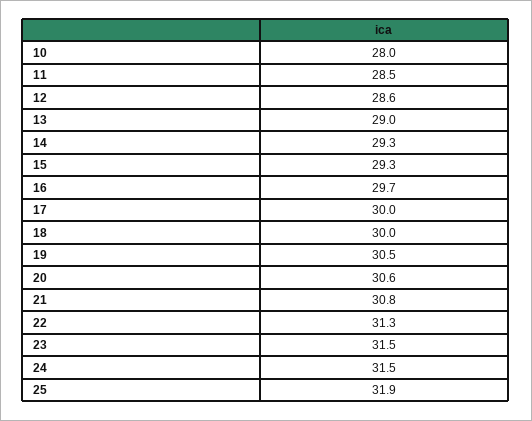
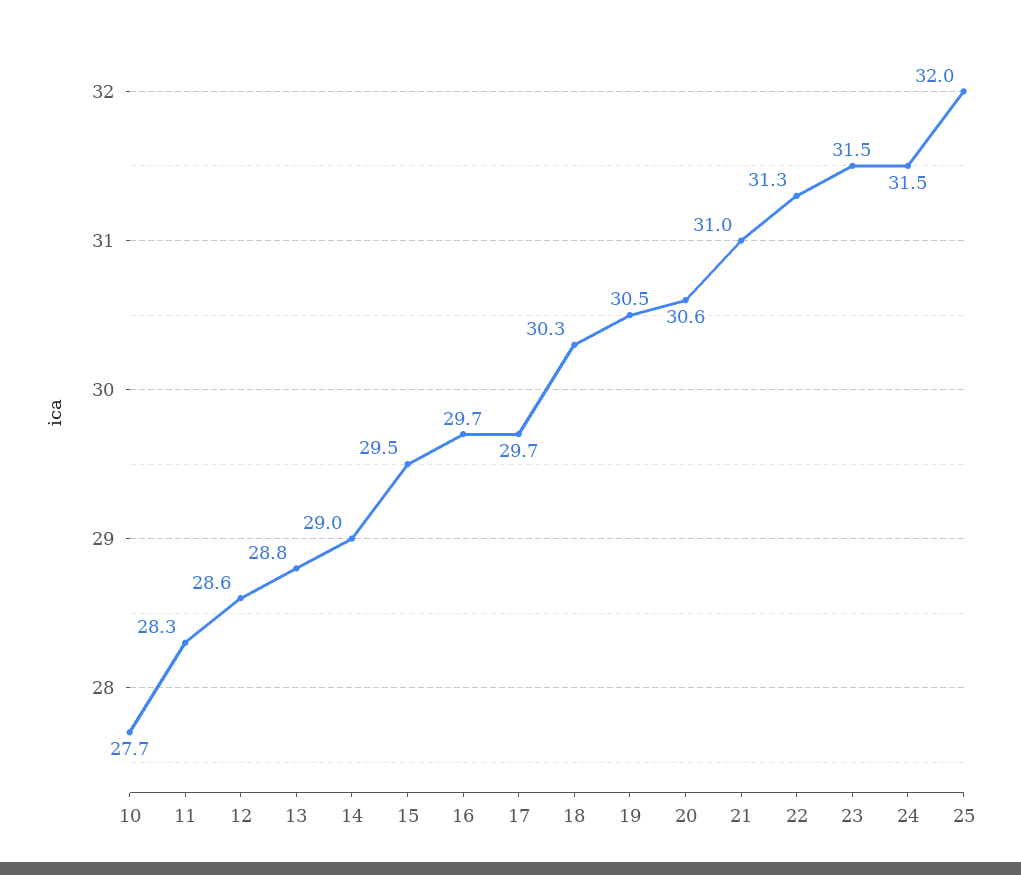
  {
-   "10": 28,
+   "10": 27.7,
-   "11": 28.5,
+   "11": 28.3,
    "12": 28.6,
-   "13": 29,
+   "13": 28.8,
-   "14": 29.3,
+   "14": 29,
-   "15": 29.3,
+   "15": 29.5,
    "16": 29.7,
-   "17": 30,
+   "17": 29.7,
-   "18": 30,
+   "18": 30.3,
    "19": 30.5,
    "20": 30.6,
-   "21": 30.8,
+   "21": 31,
    "22": 31.3,
    "23": 31.5,
    "24": 31.5,
-   "25": 31.9
+   "25": 32
  }

